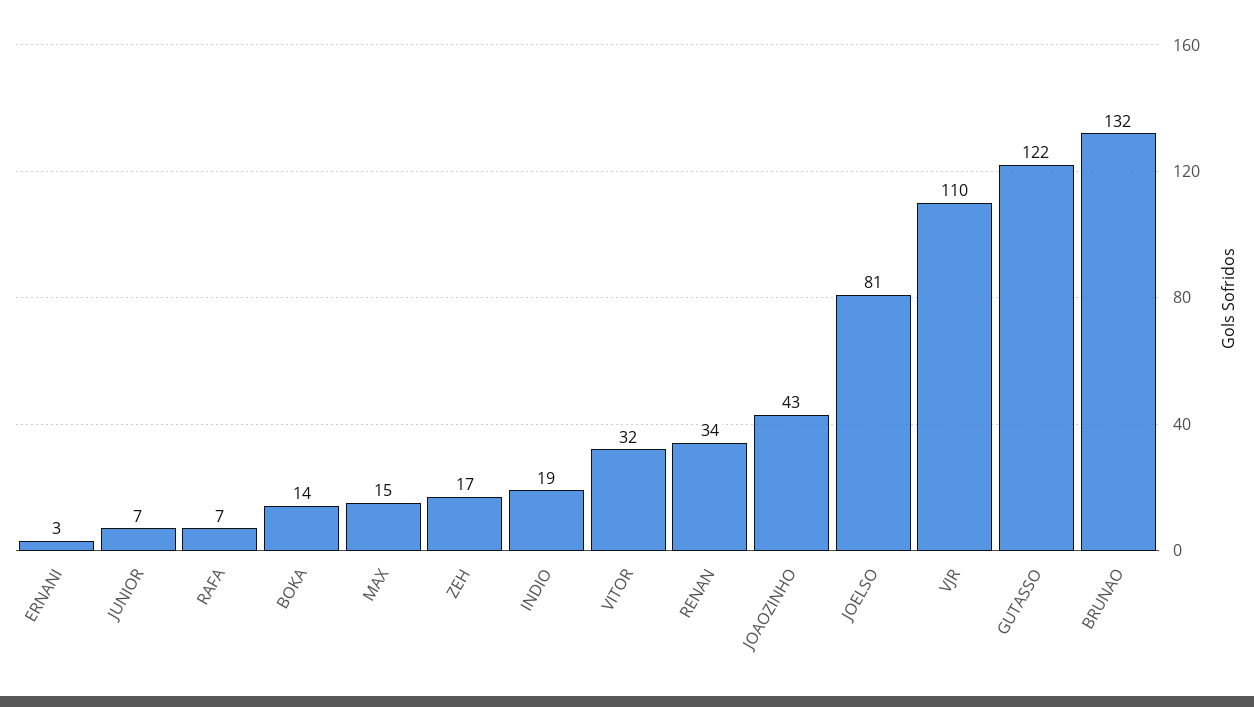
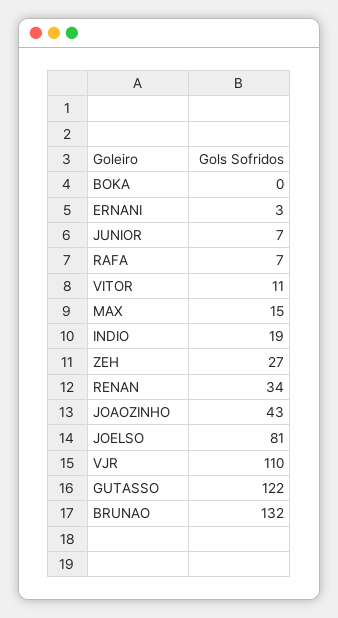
  {
    "ERNANI": 3,
    "JUNIOR": 7,
    "RAFA": 7,
-   "BOKA": 14,
+   "BOKA": 0,
    "MAX": 15,
-   "ZEH": 17,
+   "ZEH": 27,
    "INDIO": 19,
-   "VITOR": 32,
+   "VITOR": 11,
    "RENAN": 34,
    "JOAOZINHO": 43,
    "JOELSO": 81,
    "VJR": 110,
    "GUTASSO": 122,
    "BRUNAO": 132
  }

